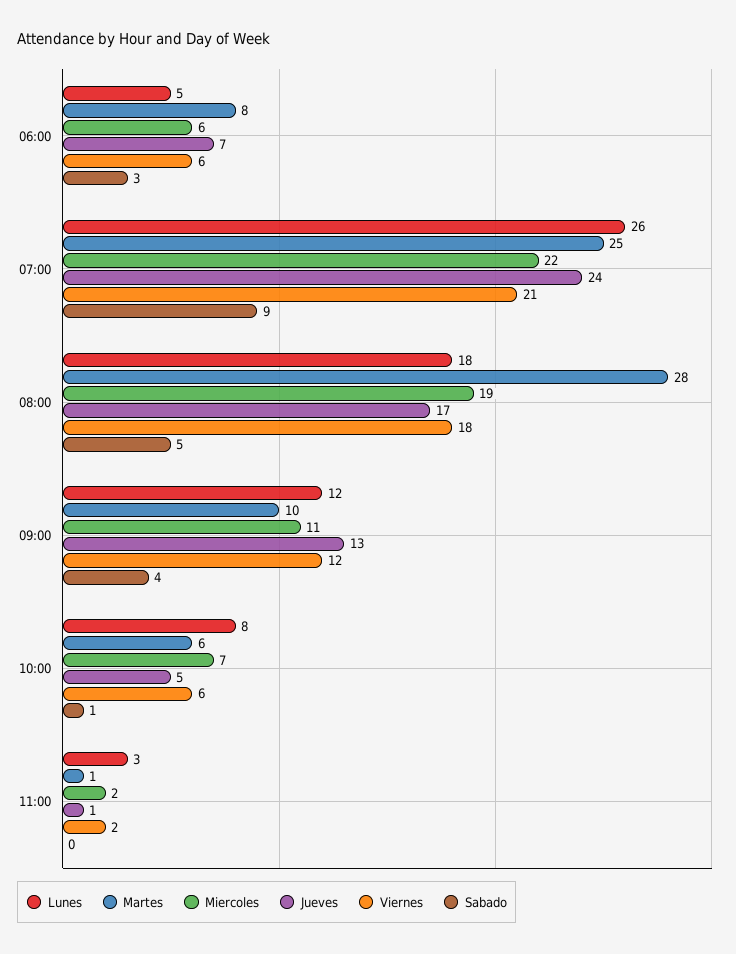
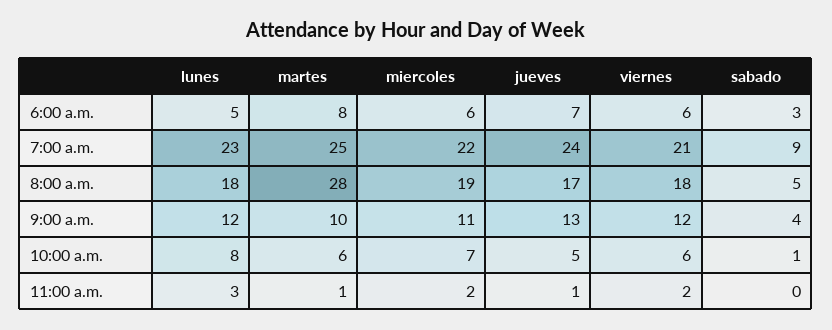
  {
    "Lunes": {
      "06:00": 5,
-     "07:00": 26,
+     "07:00": 23,
      "08:00": 18,
      "09:00": 12,
      "10:00": 8,
      "11:00": 3
    },
    "Martes": {
      "06:00": 8,
      "07:00": 25,
      "08:00": 28,
      "09:00": 10,
      "10:00": 6,
      "11:00": 1
    },
    "Miercoles": {
      "06:00": 6,
      "07:00": 22,
      "08:00": 19,
      "09:00": 11,
      "10:00": 7,
      "11:00": 2
    },
    "Jueves": {
      "06:00": 7,
      "07:00": 24,
      "08:00": 17,
      "09:00": 13,
      "10:00": 5,
      "11:00": 1
    },
    "Viernes": {
      "06:00": 6,
      "07:00": 21,
      "08:00": 18,
      "09:00": 12,
      "10:00": 6,
      "11:00": 2
    },
    "Sabado": {
      "06:00": 3,
      "07:00": 9,
      "08:00": 5,
      "09:00": 4,
      "10:00": 1,
      "11:00": 0
    }
  }

